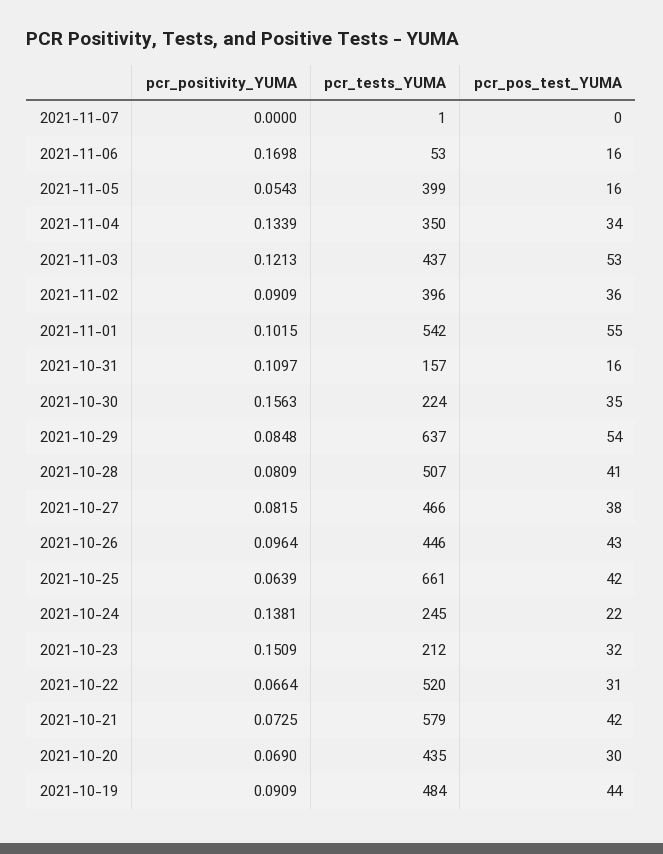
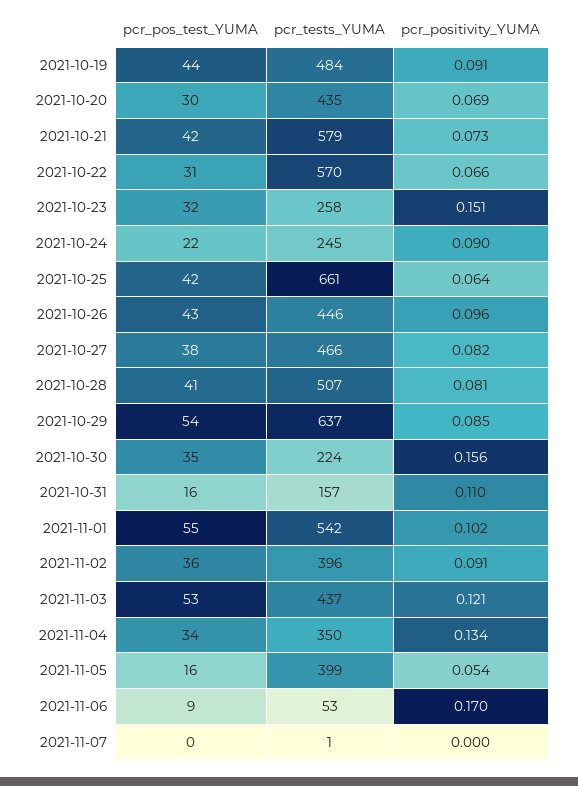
  {
    "pcr_positivity_YUMA": {
      "2021-11-07": 0,
      "2021-11-06": 0.1698,
      "2021-11-05": 0.0543,
      "2021-11-04": 0.1339,
      "2021-11-03": 0.1213,
      "2021-11-02": 0.0909,
      "2021-11-01": 0.1015,
      "2021-10-31": 0.1097,
      "2021-10-30": 0.1563,
      "2021-10-29": 0.0848,
      "2021-10-28": 0.0809,
      "2021-10-27": 0.0815,
      "2021-10-26": 0.0964,
      "2021-10-25": 0.0639,
-     "2021-10-24": 0.1381,
+     "2021-10-24": 0.09,
      "2021-10-23": 0.1509,
      "2021-10-22": 0.0664,
      "2021-10-21": 0.0725,
      "2021-10-20": 0.069,
      "2021-10-19": 0.0909
    },
    "pcr_tests_YUMA": {
      "2021-11-07": 1,
      "2021-11-06": 53,
      "2021-11-05": 399,
      "2021-11-04": 350,
      "2021-11-03": 437,
      "2021-11-02": 396,
      "2021-11-01": 542,
      "2021-10-31": 157,
      "2021-10-30": 224,
      "2021-10-29": 637,
      "2021-10-28": 507,
      "2021-10-27": 466,
      "2021-10-26": 446,
      "2021-10-25": 661,
      "2021-10-24": 245,
-     "2021-10-23": 212,
+     "2021-10-23": 258,
-     "2021-10-22": 520,
+     "2021-10-22": 570,
      "2021-10-21": 579,
      "2021-10-20": 435,
      "2021-10-19": 484
    },
    "pcr_pos_test_YUMA": {
      "2021-11-07": 0,
-     "2021-11-06": 16,
+     "2021-11-06": 9,
      "2021-11-05": 16,
      "2021-11-04": 34,
      "2021-11-03": 53,
      "2021-11-02": 36,
      "2021-11-01": 55,
      "2021-10-31": 16,
      "2021-10-30": 35,
      "2021-10-29": 54,
      "2021-10-28": 41,
      "2021-10-27": 38,
      "2021-10-26": 43,
      "2021-10-25": 42,
      "2021-10-24": 22,
      "2021-10-23": 32,
      "2021-10-22": 31,
      "2021-10-21": 42,
      "2021-10-20": 30,
      "2021-10-19": 44
    }
  }

